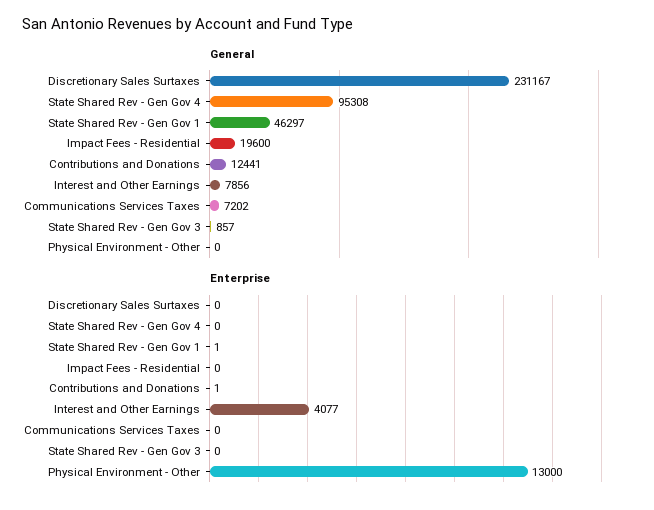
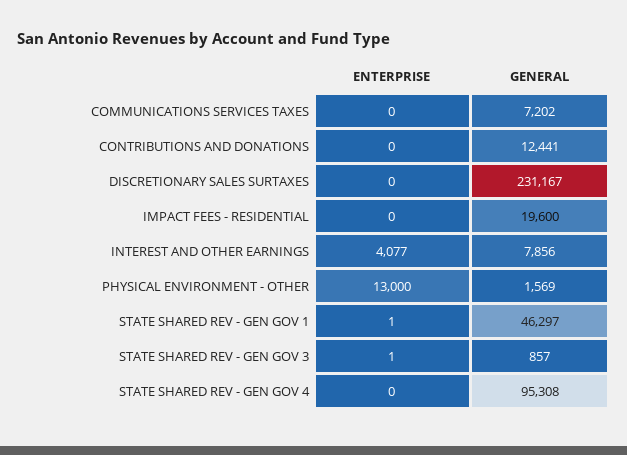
  {
    "General": {
      "Discretionary Sales Surtaxes": 231167,
      "State Shared Rev - Gen Gov 4": 95308,
      "State Shared Rev - Gen Gov 1": 46297,
      "Impact Fees - Residential": 19600,
      "Contributions and Donations": 12441,
      "Interest and Other Earnings": 7856,
      "Communications Services Taxes": 7202,
      "State Shared Rev - Gen Gov 3": 857,
-     "Physical Environment - Other": 0
+     "Physical Environment - Other": 1569
    },
    "Enterprise": {
      "Discretionary Sales Surtaxes": 0,
      "State Shared Rev - Gen Gov 4": 0,
      "State Shared Rev - Gen Gov 1": 1,
      "Impact Fees - Residential": 0,
-     "Contributions and Donations": 1,
+     "Contributions and Donations": 0,
      "Interest and Other Earnings": 4077,
      "Communications Services Taxes": 0,
-     "State Shared Rev - Gen Gov 3": 0,
+     "State Shared Rev - Gen Gov 3": 1,
      "Physical Environment - Other": 13000
    }
  }

